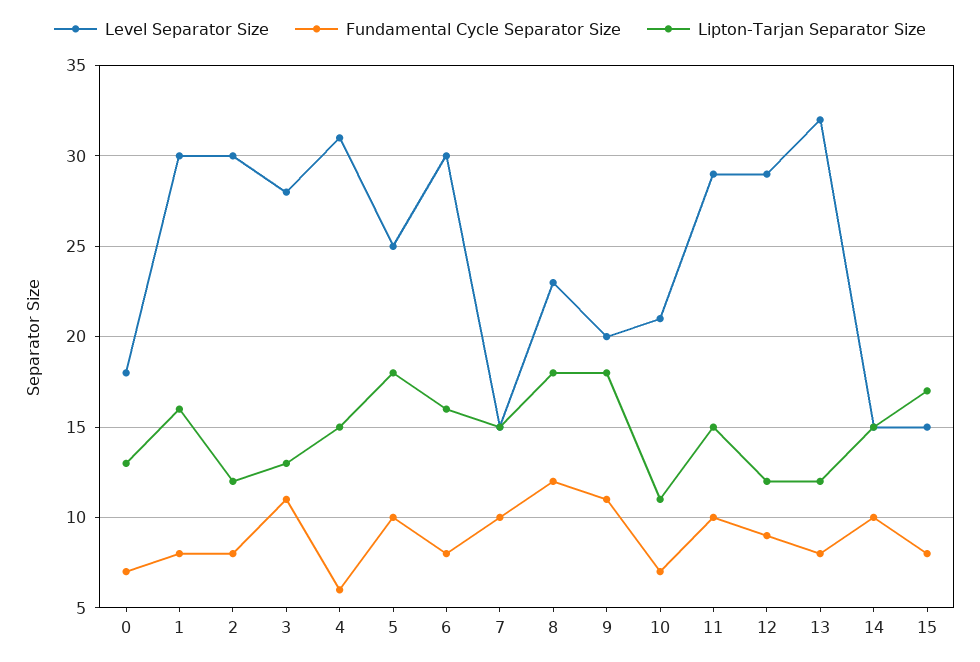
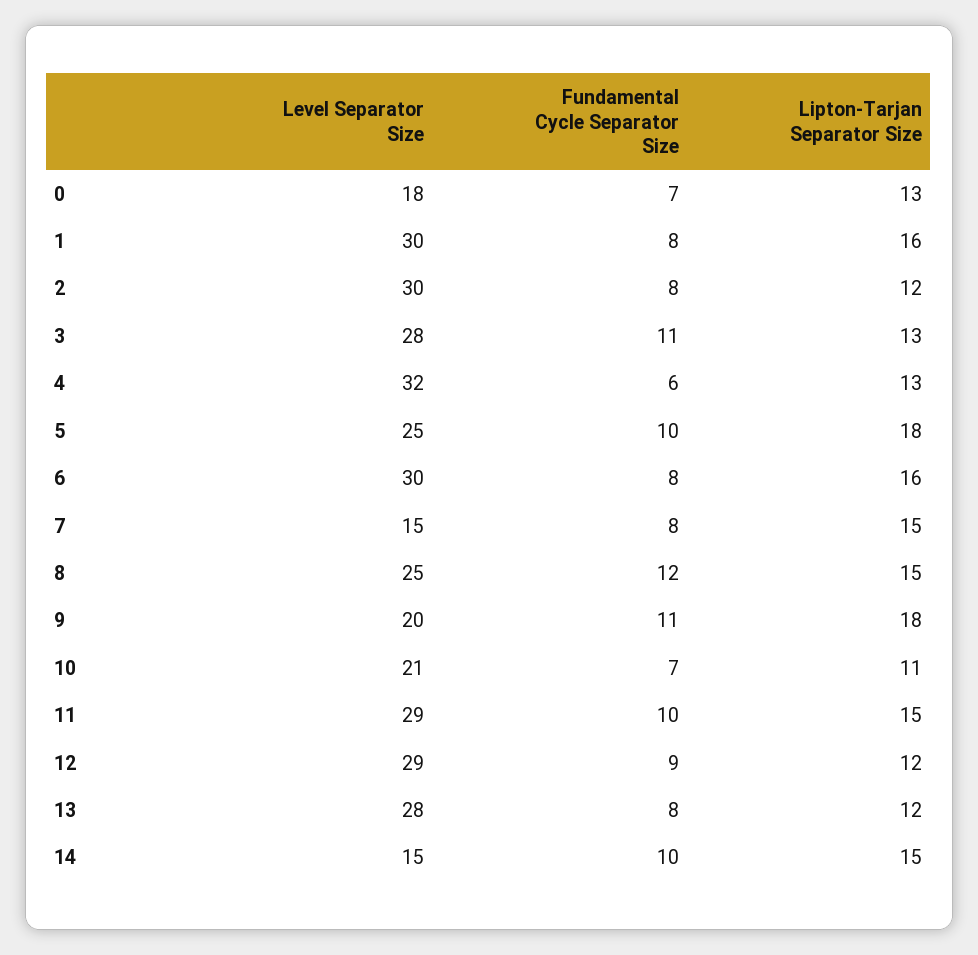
  {
    "Level Separator Size": {
      "0": 18,
      "1": 30,
      "2": 30,
      "3": 28,
-     "4": 31,
+     "4": 32,
      "5": 25,
      "6": 30,
      "7": 15,
-     "8": 23,
+     "8": 25,
      "9": 20,
      "10": 21,
      "11": 29,
      "12": 29,
-     "13": 32,
+     "13": 28,
-     "14": 15,
+     "14": 15
-     "15": 15
    },
    "Fundamental Cycle Separator Size": {
      "0": 7,
      "1": 8,
      "2": 8,
      "3": 11,
      "4": 6,
      "5": 10,
      "6": 8,
-     "7": 10,
+     "7": 8,
      "8": 12,
      "9": 11,
      "10": 7,
      "11": 10,
      "12": 9,
      "13": 8,
-     "14": 10,
+     "14": 10
-     "15": 8
    },
    "Lipton-Tarjan Separator Size": {
      "0": 13,
      "1": 16,
      "2": 12,
      "3": 13,
-     "4": 15,
+     "4": 13,
      "5": 18,
      "6": 16,
      "7": 15,
-     "8": 18,
+     "8": 15,
      "9": 18,
      "10": 11,
      "11": 15,
      "12": 12,
      "13": 12,
-     "14": 15,
+     "14": 15
-     "15": 17
    }
  }

